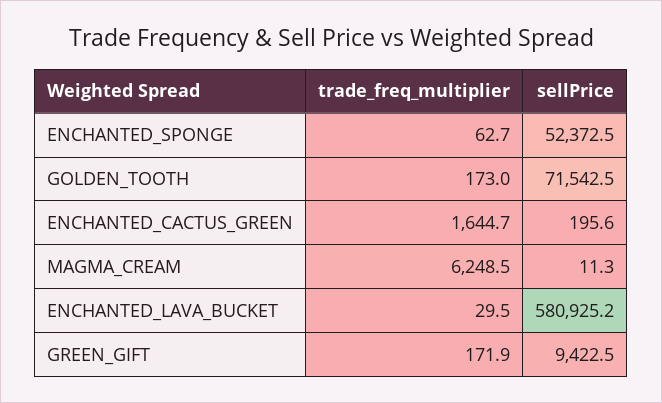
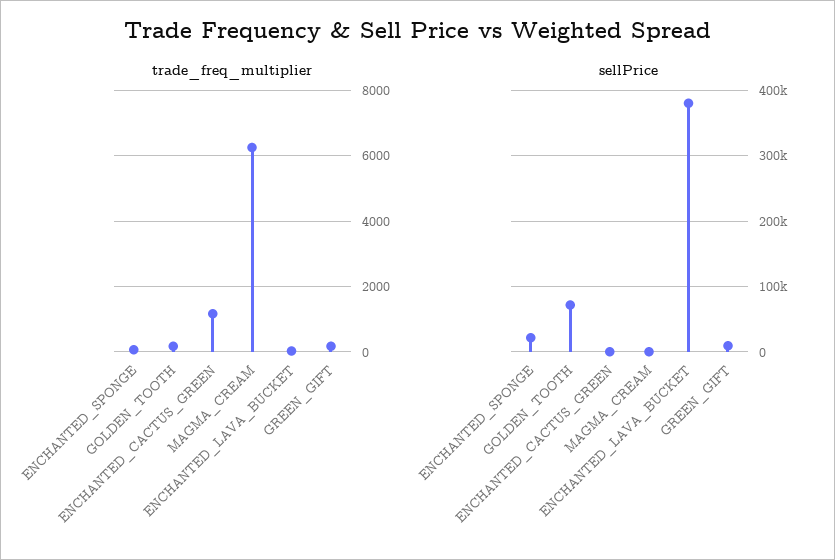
  {
    "trade_freq_multiplier": {
      "ENCHANTED_SPONGE": 62.7,
      "GOLDEN_TOOTH": 173,
-     "ENCHANTED_CACTUS_GREEN": 1644.7,
+     "ENCHANTED_CACTUS_GREEN": 1200,
      "MAGMA_CREAM": 6248.5,
      "ENCHANTED_LAVA_BUCKET": 29.5,
      "GREEN_GIFT": 171.9
    },
    "sellPrice": {
-     "ENCHANTED_SPONGE": 52372.5,
+     "ENCHANTED_SPONGE": 20000,
      "GOLDEN_TOOTH": 71542.5,
      "ENCHANTED_CACTUS_GREEN": 195.6,
      "MAGMA_CREAM": 11.3,
-     "ENCHANTED_LAVA_BUCKET": 580925.2,
+     "ENCHANTED_LAVA_BUCKET": 380000,
      "GREEN_GIFT": 9422.5
    }
  }

